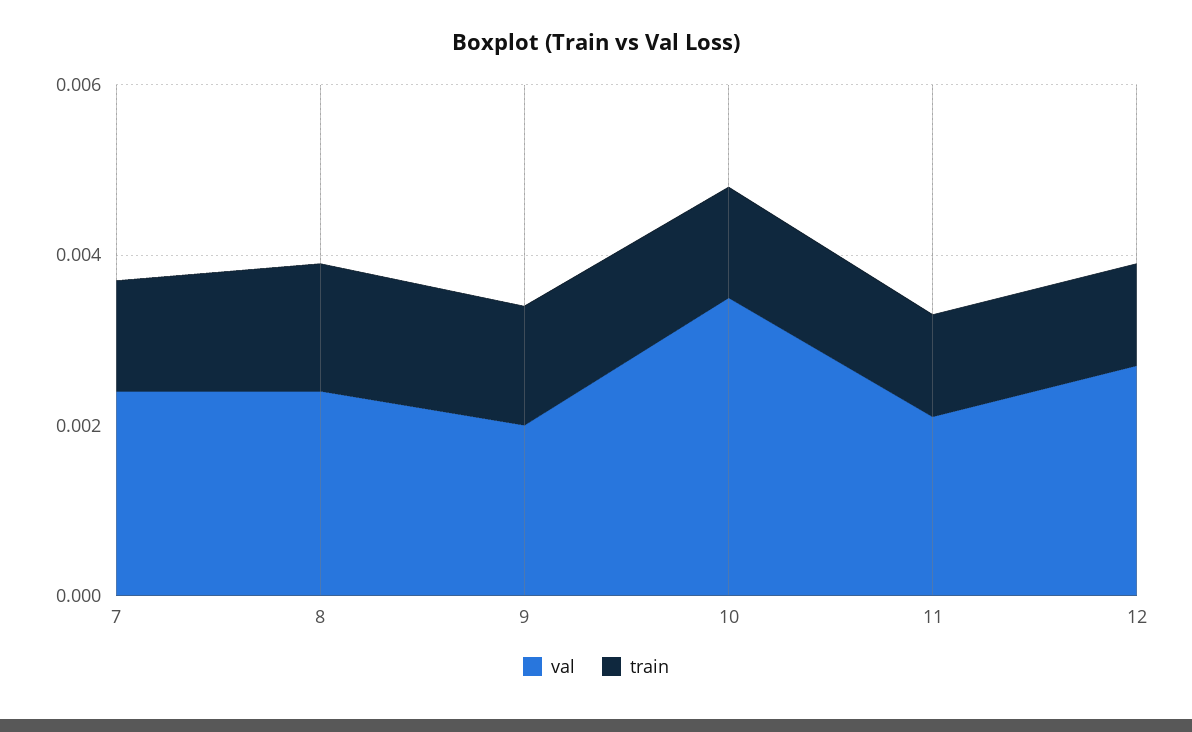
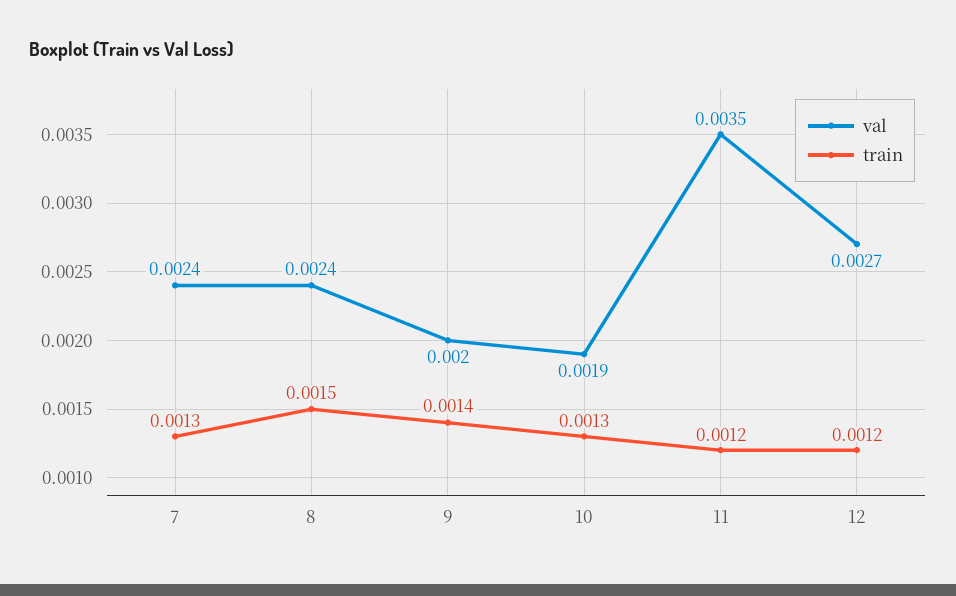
  {
    "val": {
      "7": 0.0024,
      "8": 0.0024,
      "9": 0.002,
-     "10": 0.0035,
+     "10": 0.0019,
-     "11": 0.002,
+     "11": 0.0035,
      "12": 0.0027
    },
    "train": {
      "7": 0.0013,
      "8": 0.0015,
      "9": 0.0014,
      "10": 0.0013,
      "11": 0.0012,
      "12": 0.0012
    }
  }

